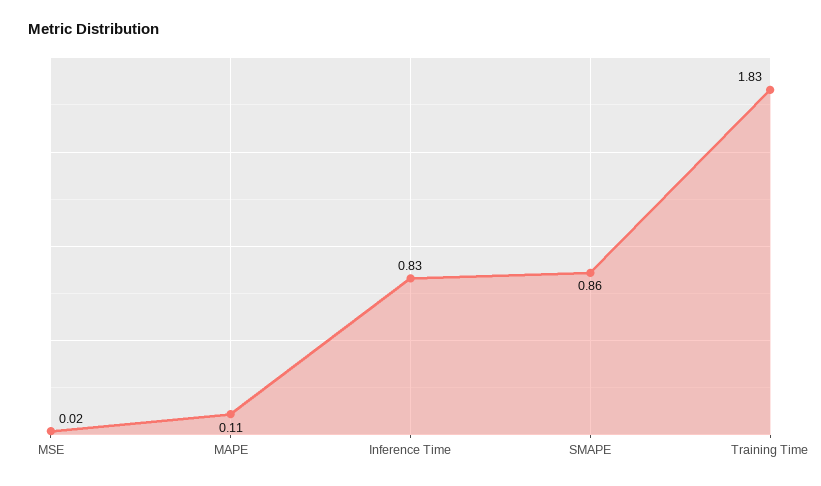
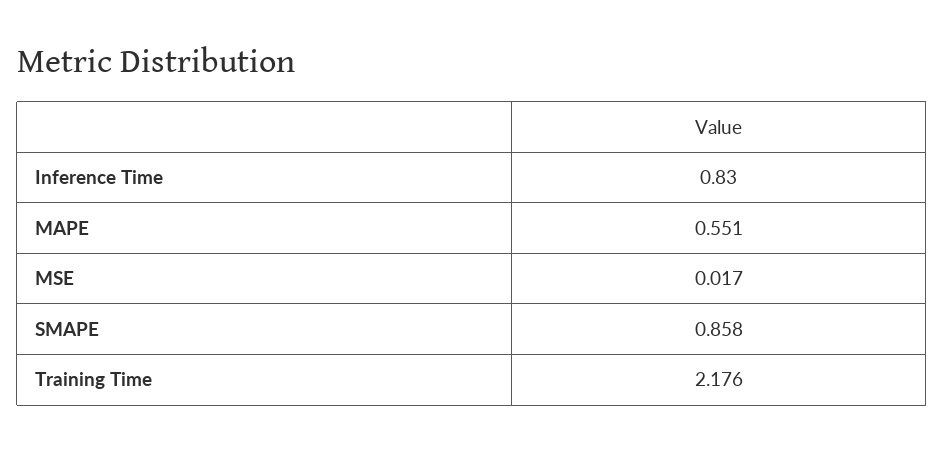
  {
    "MSE": 0.017,
-   "MAPE": 0.11,
+   "MAPE": 0.551,
    "Inference Time": 0.83,
    "SMAPE": 0.858,
-   "Training Time": 1.83
+   "Training Time": 2.176
  }

